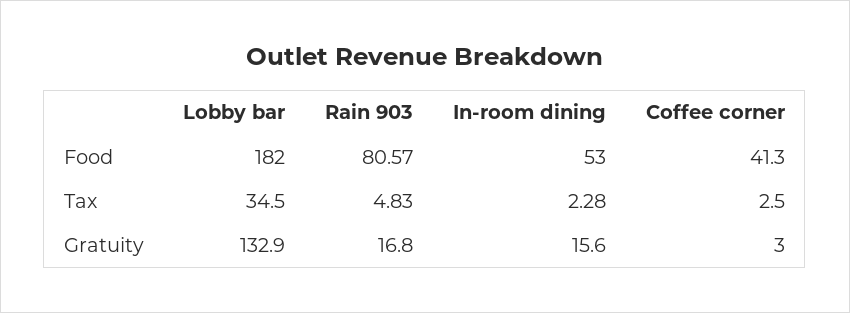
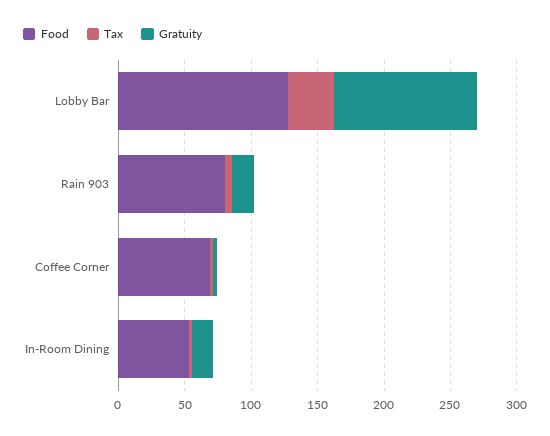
  {
    "Food": {
-     "Lobby bar": 182,
+     "Lobby bar": 130,
      "Rain 903": 80.57,
      "In-room dining": 53,
-     "Coffee corner": 41.3
+     "Coffee corner": 70
    },
    "Tax": {
      "Lobby bar": 34.5,
      "Rain 903": 4.83,
      "In-room dining": 2.28,
      "Coffee corner": 2.5
    },
    "Gratuity": {
-     "Lobby bar": 132.9,
+     "Lobby bar": 110,
      "Rain 903": 16.8,
      "In-room dining": 15.6,
      "Coffee corner": 3
    }
  }

